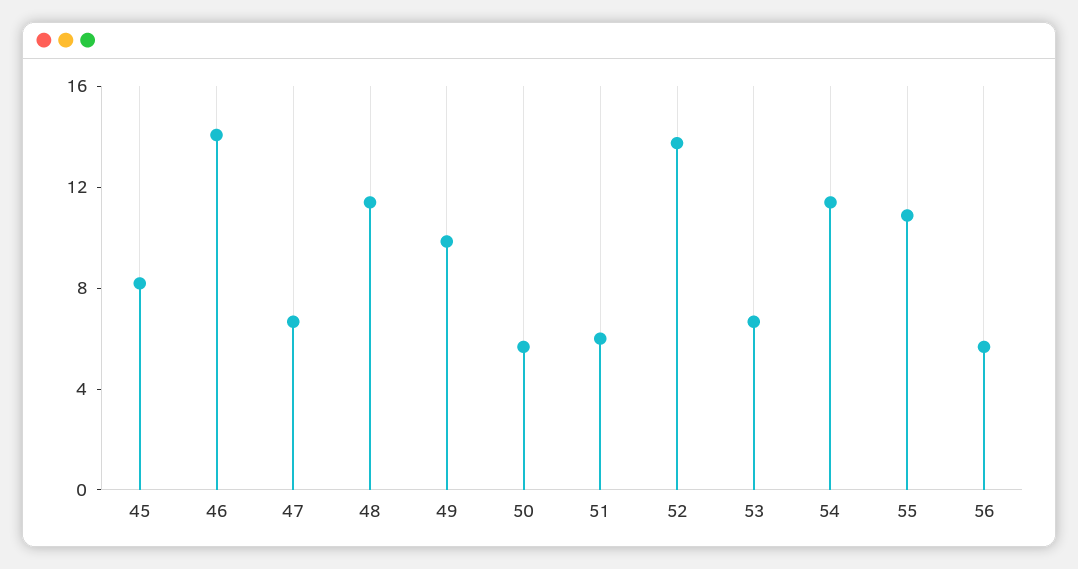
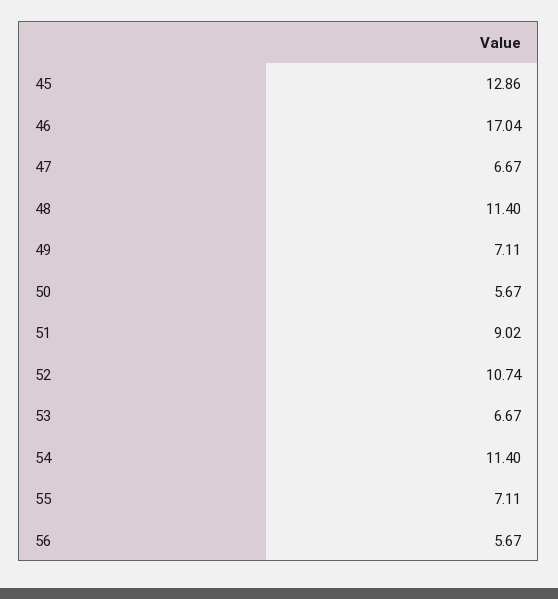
  {
-   "45": 8,
+   "45": 12.86,
-   "46": 14,
+   "46": 17.04,
    "47": 6.67,
    "48": 11.4,
-   "49": 10,
+   "49": 7.11,
    "50": 5.67,
-   "51": 6,
+   "51": 9.02,
-   "52": 14,
+   "52": 10.74,
    "53": 6.67,
    "54": 11.4,
-   "55": 11,
+   "55": 7.11,
    "56": 5.67
  }

